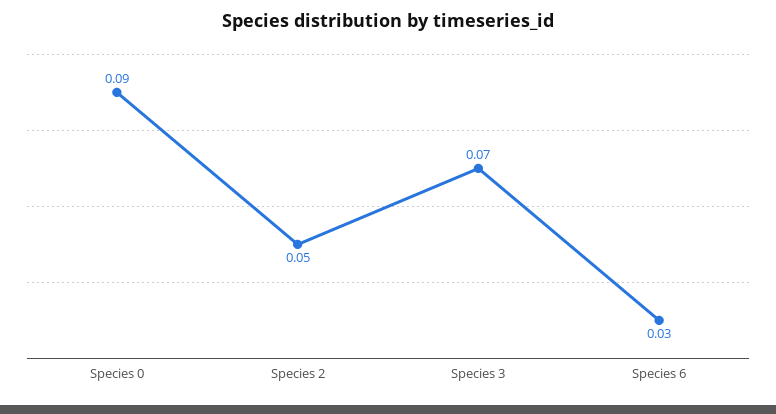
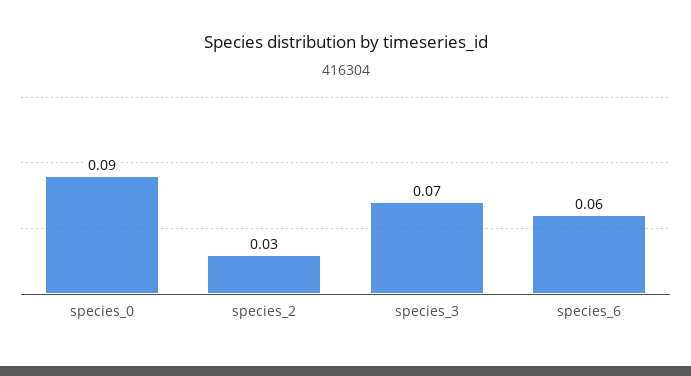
  {
    "Species 0": 0.09,
-   "Species 2": 0.05,
+   "Species 2": 0.03,
    "Species 3": 0.07,
-   "Species 6": 0.03
+   "Species 6": 0.06
  }

